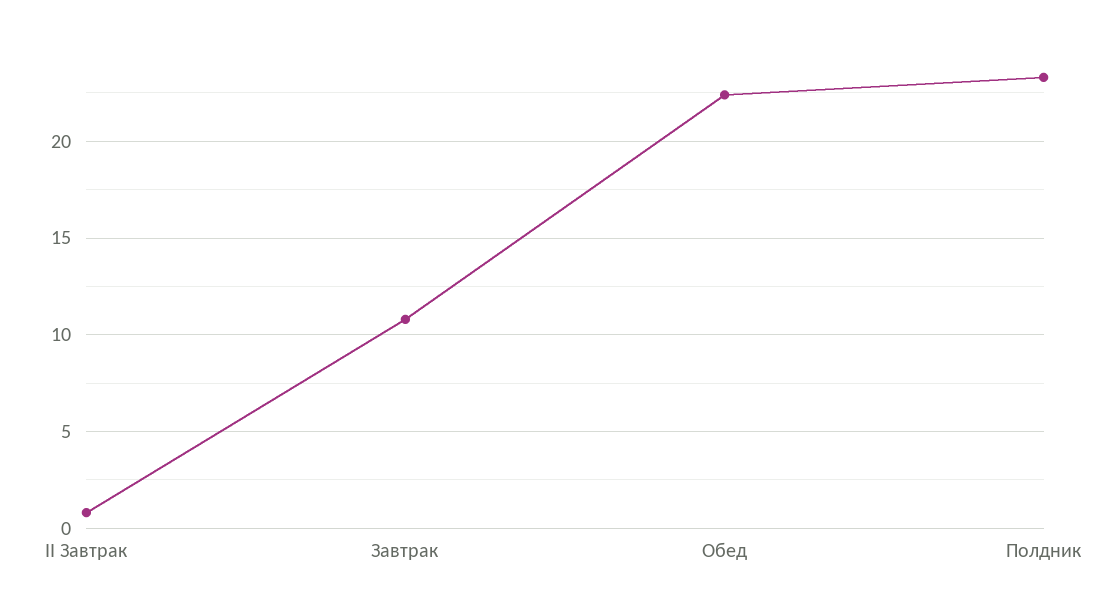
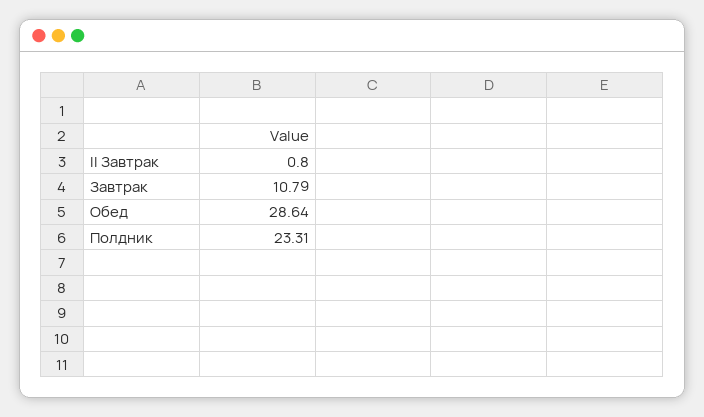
  {
    "II Завтрак": 0.8,
    "Завтрак": 10.79,
-   "Обед": 22.5,
+   "Обед": 28.64,
    "Полдник": 23.31
  }

